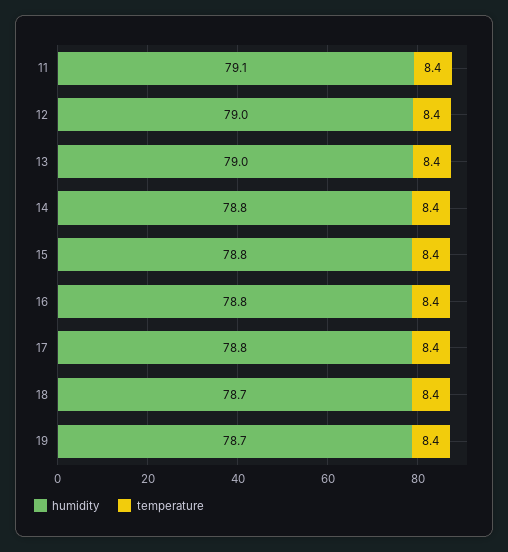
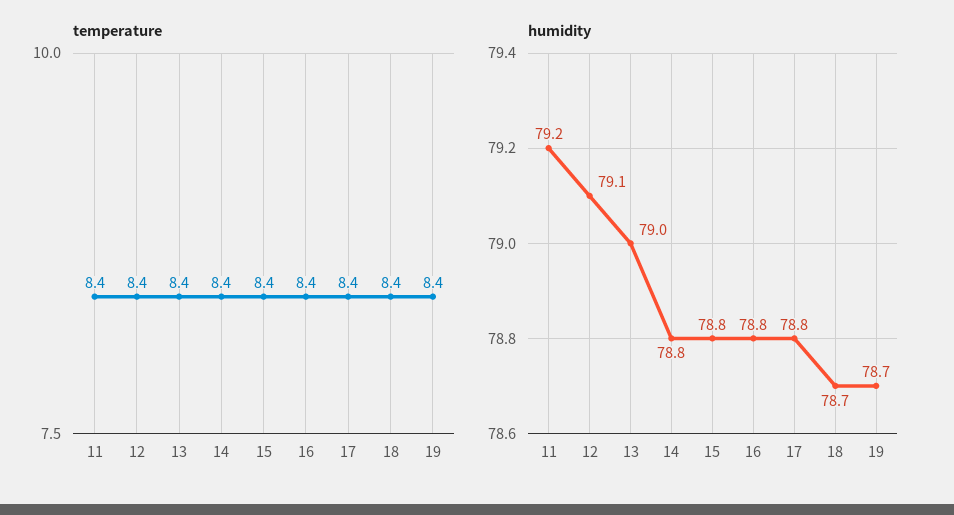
  {
    "humidity": {
-     "11": 79.1,
+     "11": 79.2,
-     "12": 79,
+     "12": 79.1,
      "13": 79,
      "14": 78.8,
      "15": 78.8,
      "16": 78.8,
      "17": 78.8,
      "18": 78.7,
      "19": 78.7
    },
    "temperature": {
      "11": 8.4,
      "12": 8.4,
      "13": 8.4,
      "14": 8.4,
      "15": 8.4,
      "16": 8.4,
      "17": 8.4,
      "18": 8.4,
      "19": 8.4
    }
  }

